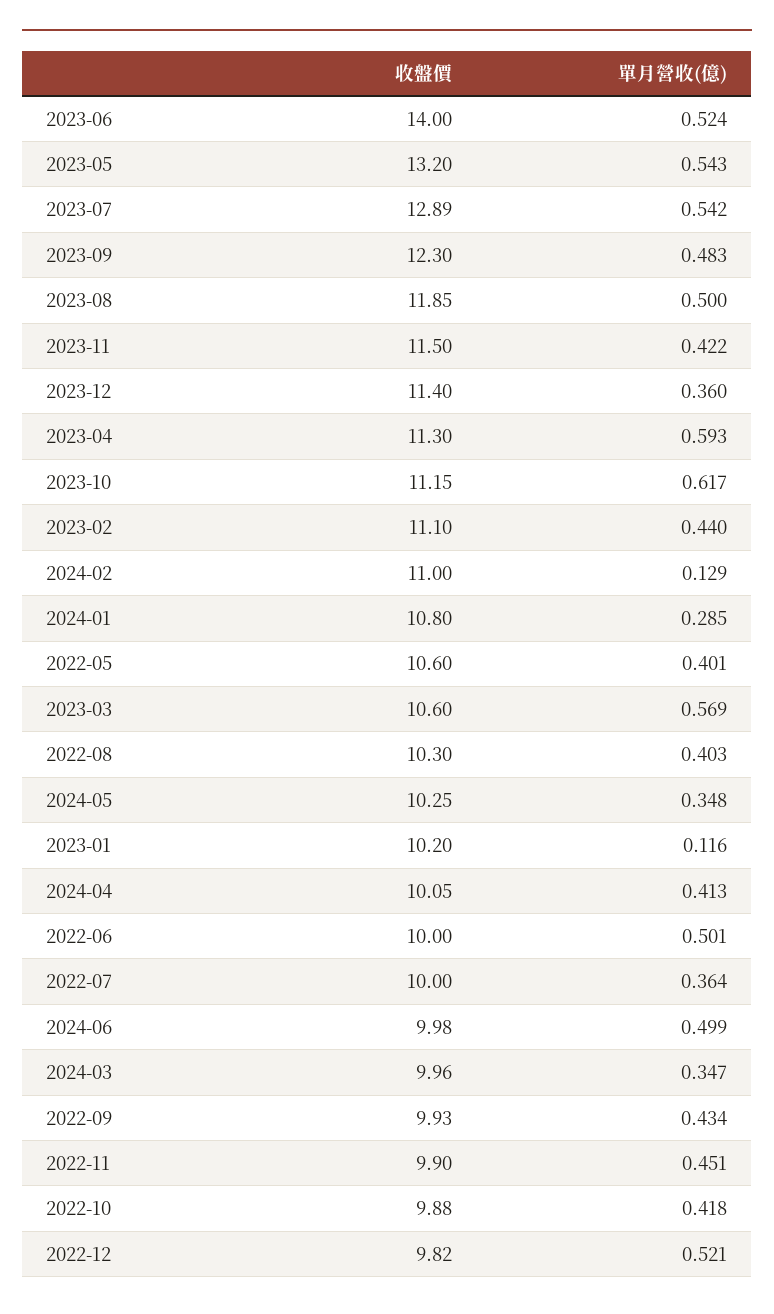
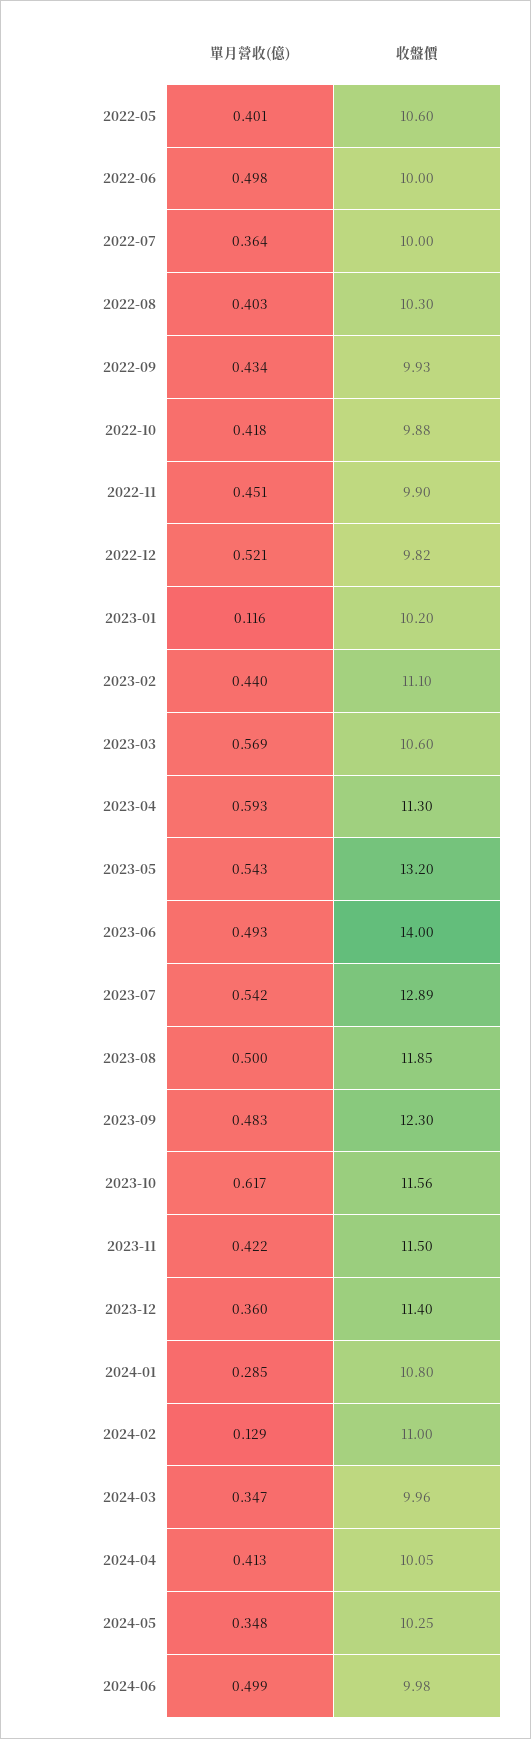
  {
    "收盤價": {
      "2023-06": 14,
      "2023-05": 13.2,
      "2023-07": 12.89,
      "2023-09": 12.3,
      "2023-08": 11.85,
      "2023-11": 11.5,
      "2023-12": 11.4,
      "2023-04": 11.3,
-     "2023-10": 11.15,
+     "2023-10": 11.56,
      "2023-02": 11.1,
      "2024-02": 11,
      "2024-01": 10.8,
      "2022-05": 10.6,
      "2023-03": 10.6,
      "2022-08": 10.3,
      "2024-05": 10.25,
      "2023-01": 10.2,
      "2024-04": 10.05,
      "2022-06": 10,
      "2022-07": 10,
      "2024-06": 9.98,
      "2024-03": 9.96,
      "2022-09": 9.93,
      "2022-11": 9.9,
      "2022-10": 9.88,
      "2022-12": 9.82
    },
    "單月營收(億)": {
-     "2023-06": 0.524,
+     "2023-06": 0.493,
      "2023-05": 0.543,
      "2023-07": 0.542,
      "2023-09": 0.483,
      "2023-08": 0.5,
      "2023-11": 0.422,
      "2023-12": 0.36,
      "2023-04": 0.593,
      "2023-10": 0.617,
      "2023-02": 0.44,
      "2024-02": 0.129,
      "2024-01": 0.285,
      "2022-05": 0.401,
      "2023-03": 0.569,
      "2022-08": 0.403,
      "2024-05": 0.348,
      "2023-01": 0.116,
      "2024-04": 0.413,
-     "2022-06": 0.501,
+     "2022-06": 0.498,
      "2022-07": 0.364,
      "2024-06": 0.499,
      "2024-03": 0.347,
      "2022-09": 0.434,
      "2022-11": 0.451,
      "2022-10": 0.418,
      "2022-12": 0.521
    }
  }

